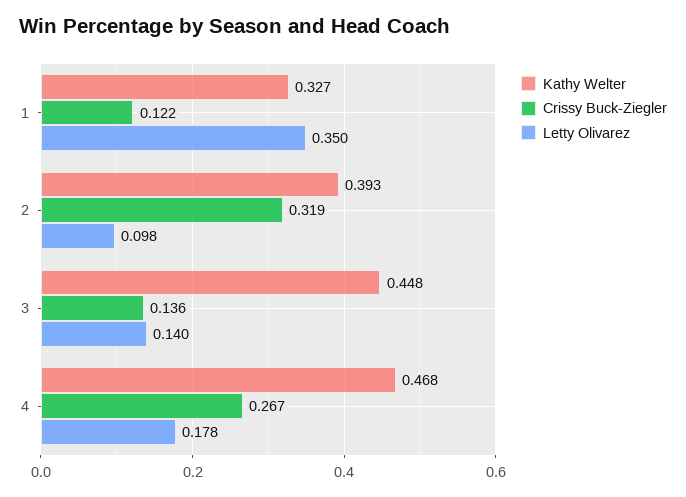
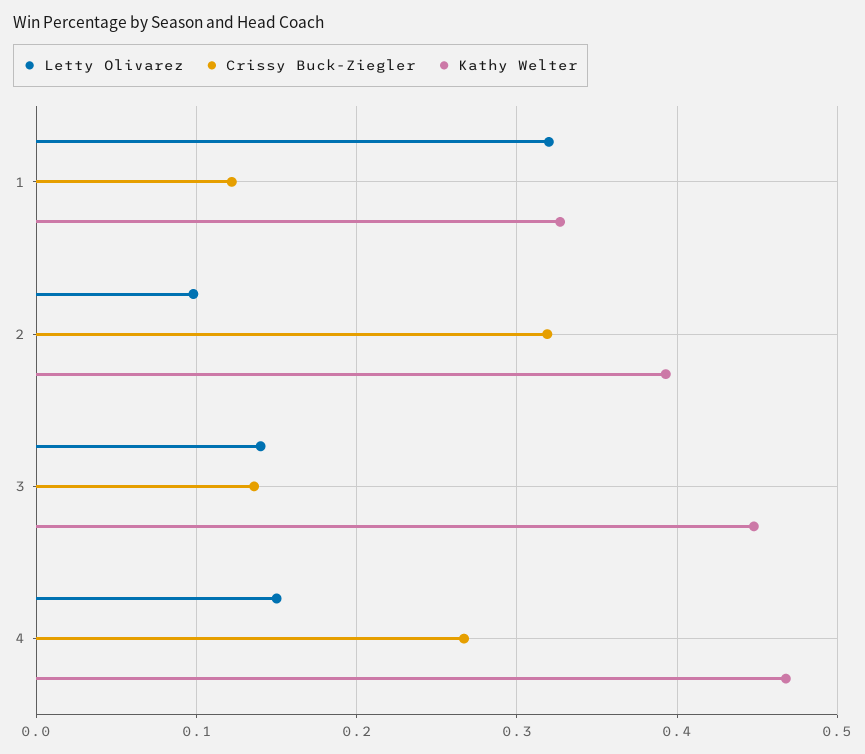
  {
    "Kathy Welter": {
      "1": 0.327,
      "2": 0.393,
      "3": 0.448,
      "4": 0.468
    },
    "Crissy Buck-Ziegler": {
      "1": 0.122,
      "2": 0.319,
      "3": 0.136,
      "4": 0.267
    },
    "Letty Olivarez": {
-     "1": 0.35,
+     "1": 0.32,
      "2": 0.098,
      "3": 0.14,
-     "4": 0.178
+     "4": 0.15
    }
  }

